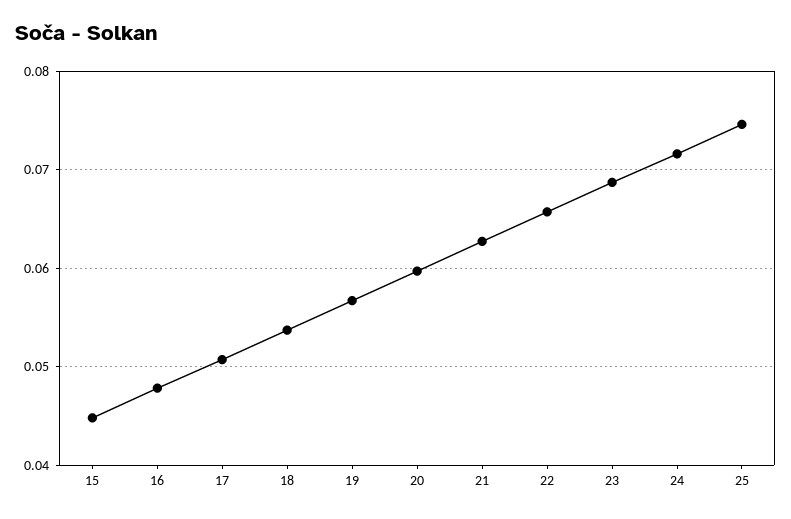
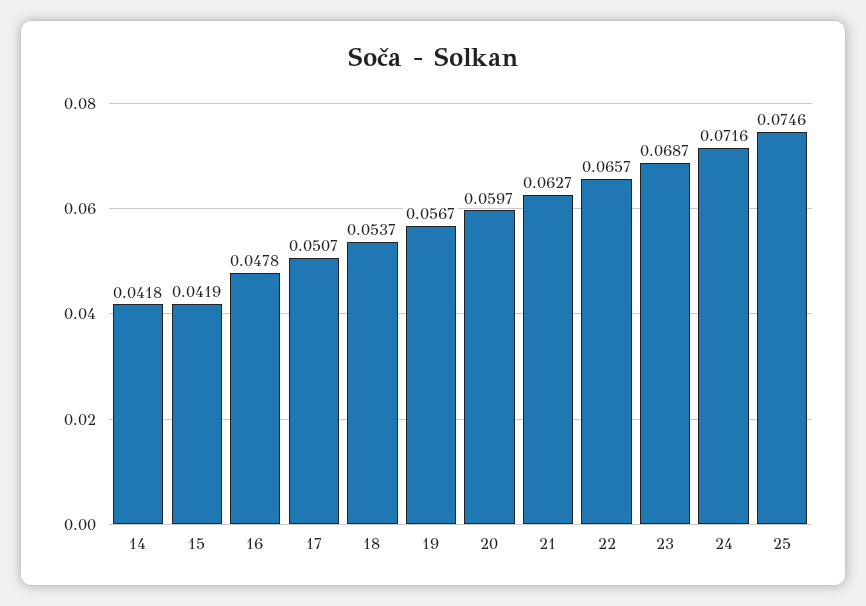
  {
-   "15": 0.045,
+   "15": 0.0419,
    "16": 0.0478,
    "17": 0.0507,
    "18": 0.0537,
    "19": 0.0567,
    "20": 0.0597,
    "21": 0.0627,
    "22": 0.0657,
    "23": 0.0687,
    "24": 0.0716,
-   "25": 0.0746
+   "25": 0.0746,
+   "14": 0.0418
  }

